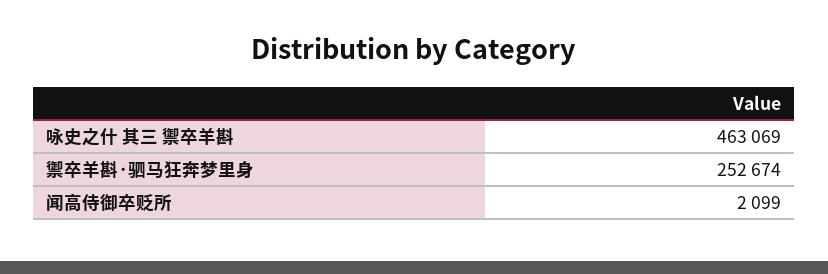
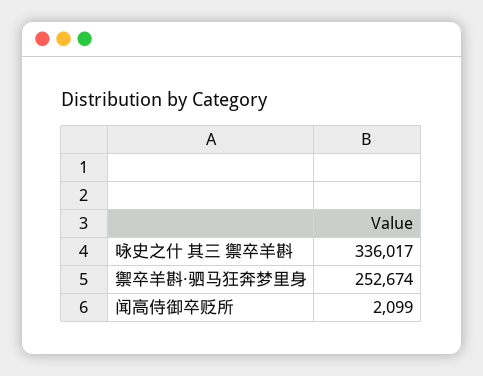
  {
-   "咏史之什 其三 禦卒羊斟": 463069,
+   "咏史之什 其三 禦卒羊斟": 336017,
    "禦卒羊斟·驷马狂奔梦里身": 252674,
    "闻高侍御卒贬所": 2099
  }

